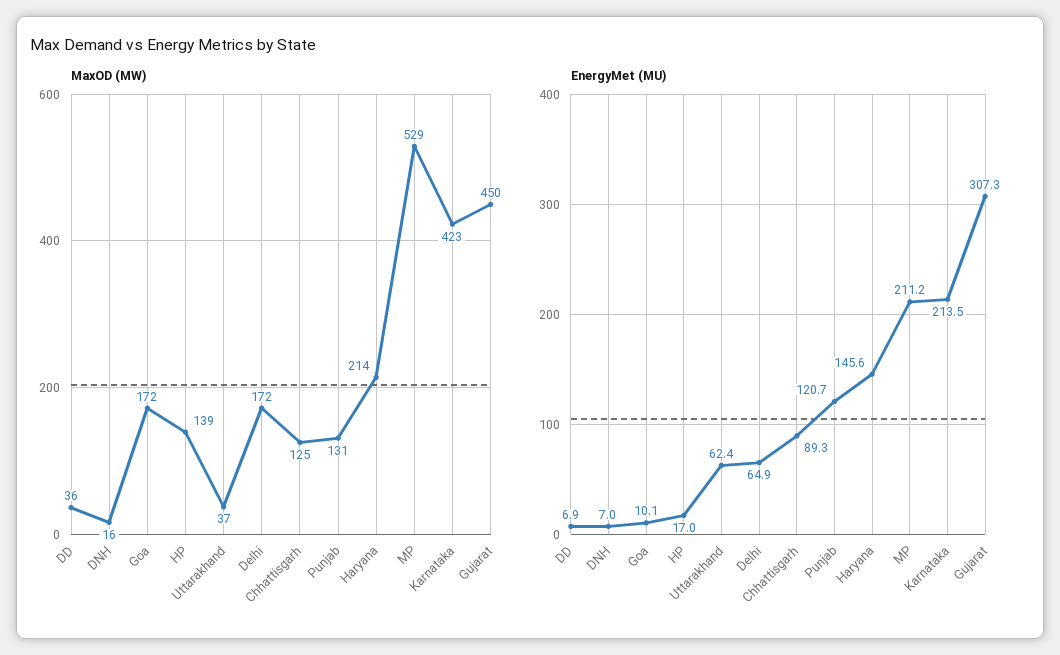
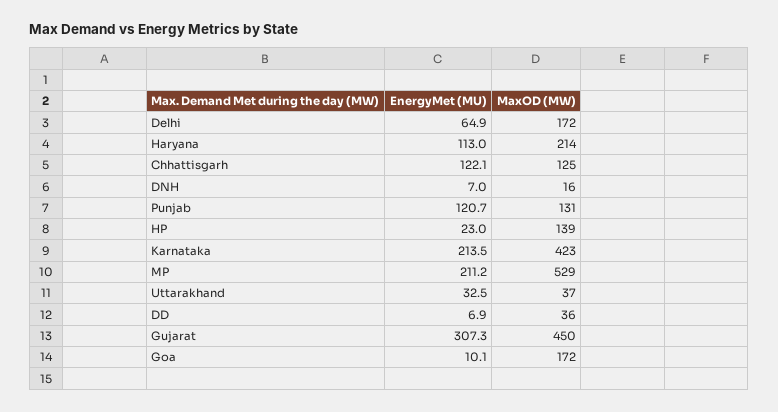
  {
    "MaxOD (MW)": {
      "DD": 36,
      "DNH": 16,
      "Goa": 172,
      "HP": 139,
      "Uttarakhand": 37,
      "Delhi": 172,
      "Chhattisgarh": 125,
      "Punjab": 131,
      "Haryana": 214,
      "MP": 529,
      "Karnataka": 423,
      "Gujarat": 450
    },
    "EnergyMet (MU)": {
      "DD": 6.9,
      "DNH": 7,
      "Goa": 10.1,
-     "HP": 17,
+     "HP": 23,
-     "Uttarakhand": 62.4,
+     "Uttarakhand": 32.5,
      "Delhi": 64.9,
-     "Chhattisgarh": 89.3,
+     "Chhattisgarh": 122.1,
      "Punjab": 120.7,
-     "Haryana": 145.6,
+     "Haryana": 113,
      "MP": 211.2,
      "Karnataka": 213.5,
      "Gujarat": 307.3
    }
  }

